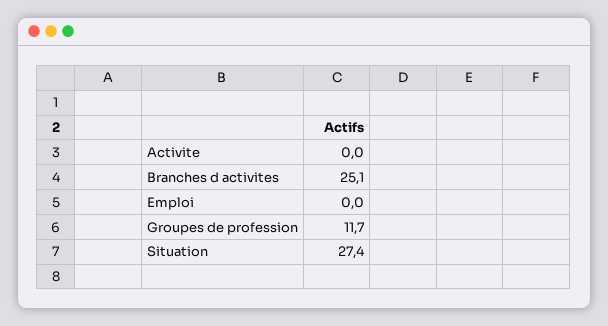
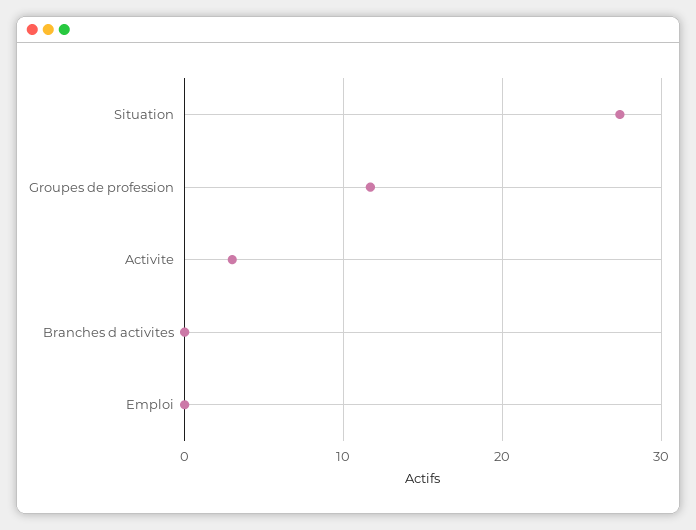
  {
-   "Activite": 0,
+   "Activite": 3,
-   "Branches d activites": 25.1,
+   "Branches d activites": 0,
    "Emploi": 0,
    "Groupes de profession": 11.7,
    "Situation": 27.4
  }

